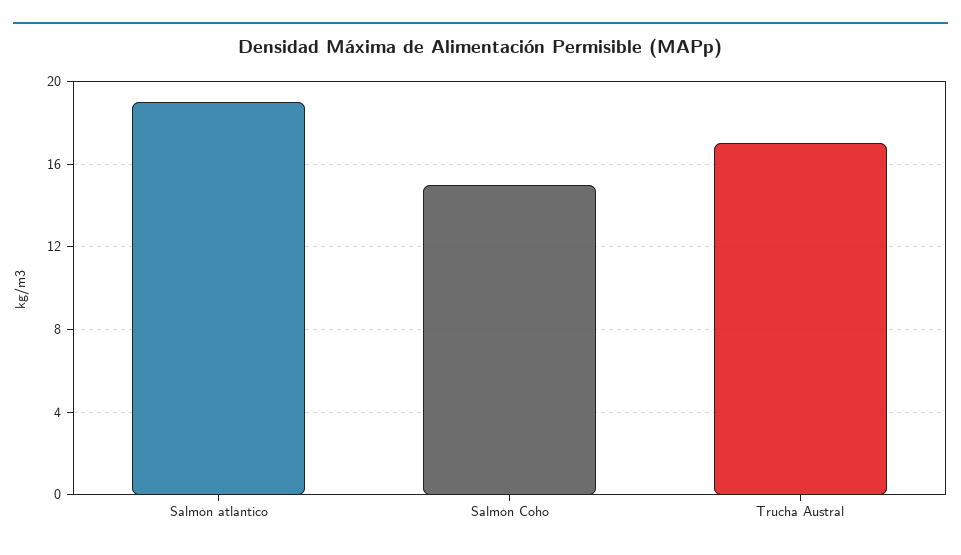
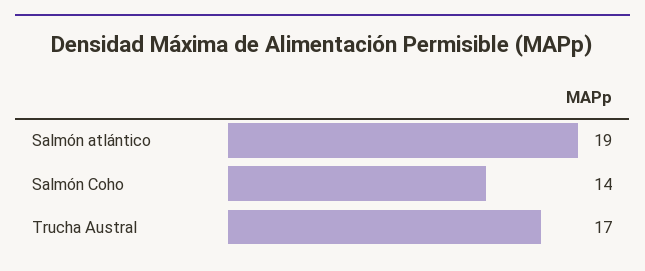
  {
    "Salmón atlántico": 19,
-   "Salmón Coho": 15,
+   "Salmón Coho": 14,
    "Trucha Austral": 17
  }

